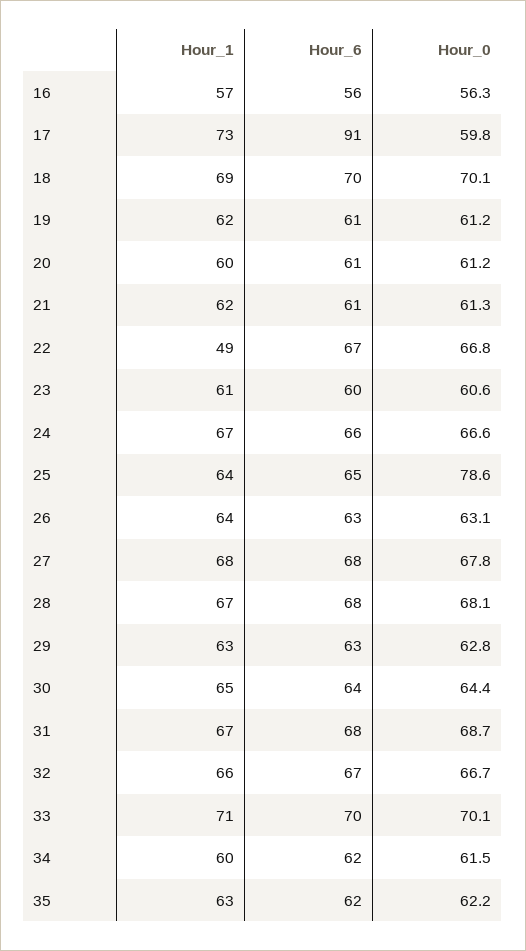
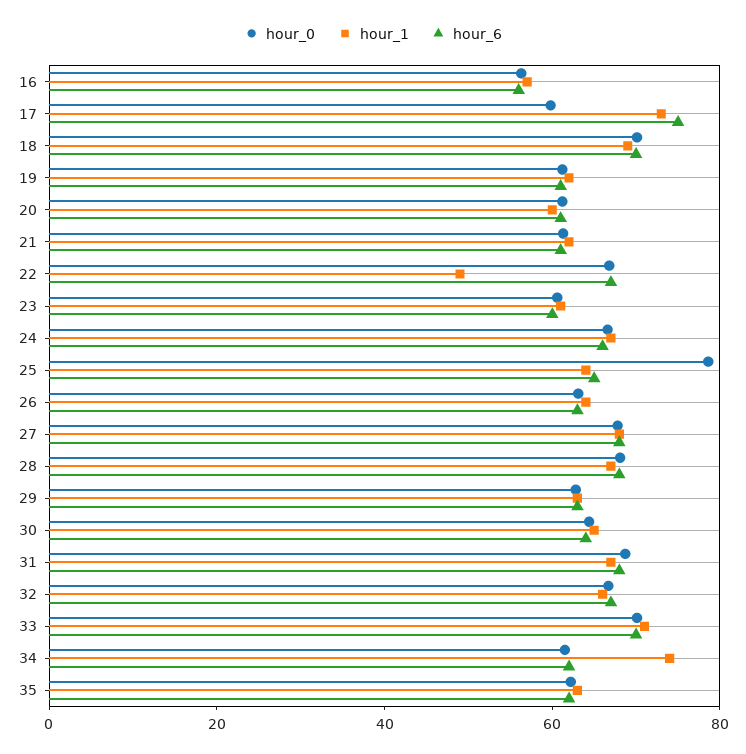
  {
    "Hour_1": {
      "16": 57,
      "17": 73,
      "18": 69,
      "19": 62,
      "20": 60,
      "21": 62,
      "22": 49,
      "23": 61,
      "24": 67,
      "25": 64,
      "26": 64,
      "27": 68,
      "28": 67,
      "29": 63,
      "30": 65,
      "31": 67,
      "32": 66,
      "33": 71,
-     "34": 60,
+     "34": 75,
      "35": 63
    },
    "Hour_6": {
      "16": 56,
-     "17": 91,
+     "17": 75,
      "18": 70,
      "19": 61,
      "20": 61,
      "21": 61,
      "22": 67,
      "23": 60,
      "24": 66,
      "25": 65,
      "26": 63,
      "27": 68,
      "28": 68,
      "29": 63,
      "30": 64,
      "31": 68,
      "32": 67,
      "33": 70,
      "34": 62,
      "35": 62
    },
    "Hour_0": {
      "16": 56.3,
      "17": 59.8,
      "18": 70.1,
      "19": 61.2,
      "20": 61.2,
      "21": 61.3,
      "22": 66.8,
      "23": 60.6,
      "24": 66.6,
      "25": 78.6,
      "26": 63.1,
      "27": 67.8,
      "28": 68.1,
      "29": 62.8,
      "30": 64.4,
      "31": 68.7,
      "32": 66.7,
      "33": 70.1,
      "34": 61.5,
      "35": 62.2
    }
  }

